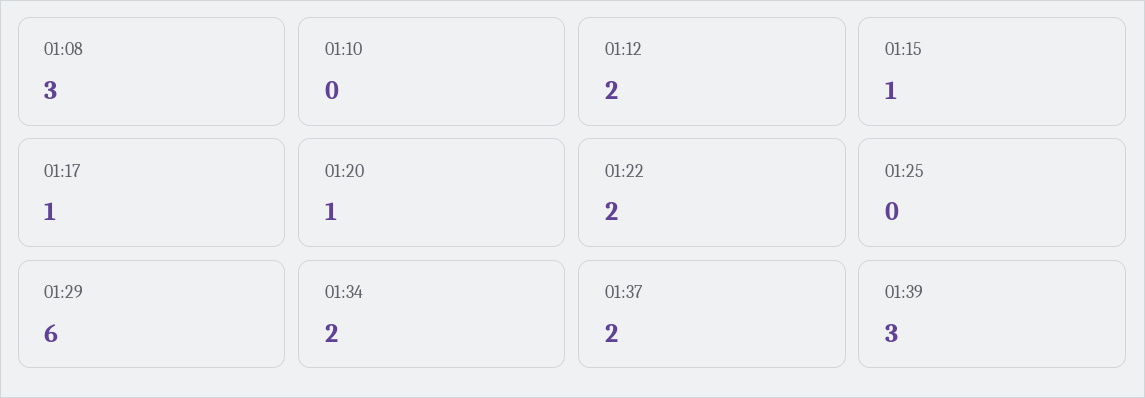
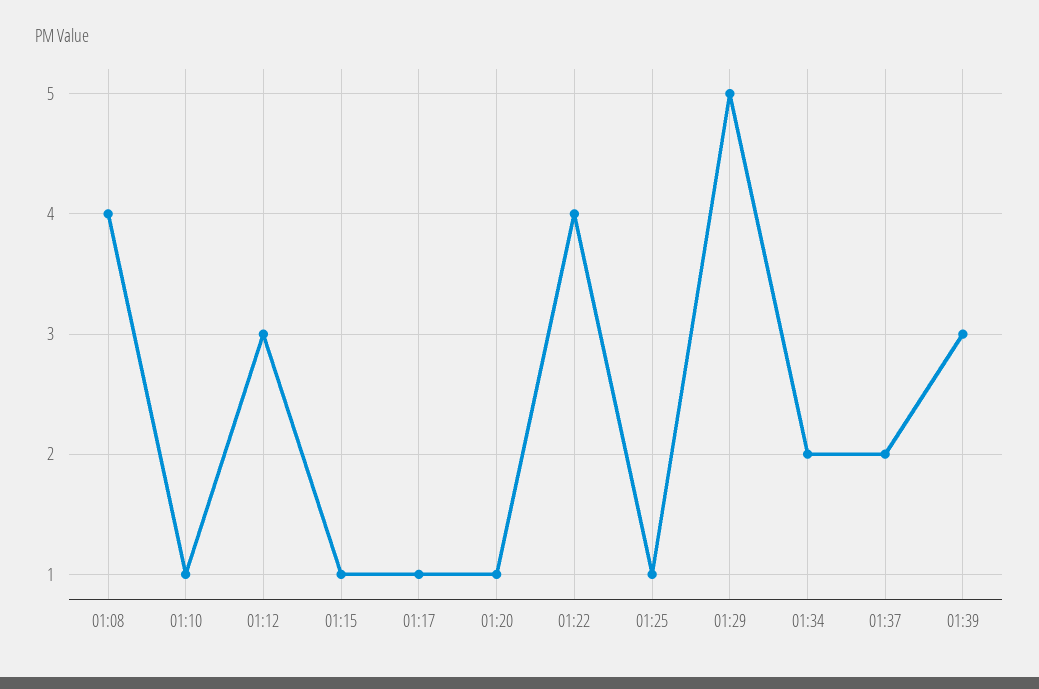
  {
-   "01:08": 3,
+   "01:08": 4,
-   "01:10": 0,
+   "01:10": 1,
-   "01:12": 2,
+   "01:12": 3,
    "01:15": 1,
    "01:17": 1,
    "01:20": 1,
-   "01:22": 2,
+   "01:22": 4,
-   "01:25": 0,
+   "01:25": 1,
-   "01:29": 6,
+   "01:29": 5,
    "01:34": 2,
    "01:37": 2,
    "01:39": 3
  }

